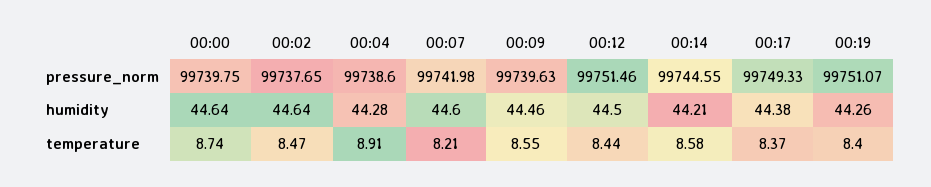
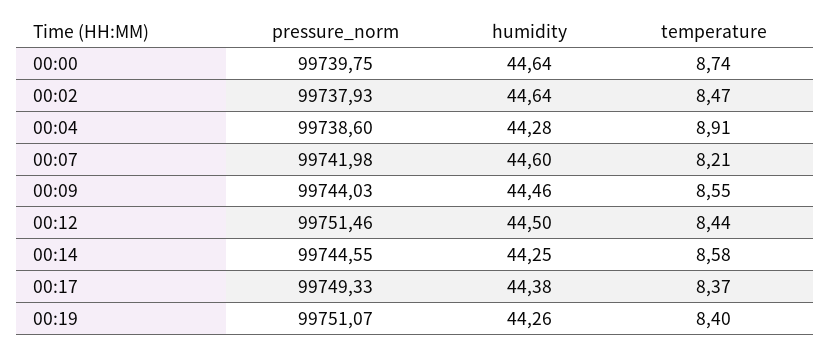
  {
    "00:00": {
      "pressure_norm": 99739.75,
      "humidity": 44.64,
      "temperature": 8.74
    },
    "00:02": {
-     "pressure_norm": 99737.65,
+     "pressure_norm": 99737.93,
      "humidity": 44.64,
      "temperature": 8.47
    },
    "00:04": {
      "pressure_norm": 99738.6,
      "humidity": 44.28,
      "temperature": 8.91
    },
    "00:07": {
      "pressure_norm": 99741.98,
      "humidity": 44.6,
      "temperature": 8.21
    },
    "00:09": {
-     "pressure_norm": 99739.63,
+     "pressure_norm": 99744.03,
      "humidity": 44.46,
      "temperature": 8.55
    },
    "00:12": {
      "pressure_norm": 99751.46,
      "humidity": 44.5,
      "temperature": 8.44
    },
    "00:14": {
      "pressure_norm": 99744.55,
-     "humidity": 44.21,
+     "humidity": 44.25,
      "temperature": 8.58
    },
    "00:17": {
      "pressure_norm": 99749.33,
      "humidity": 44.38,
      "temperature": 8.37
    },
    "00:19": {
      "pressure_norm": 99751.07,
      "humidity": 44.26,
      "temperature": 8.4
    }
  }

